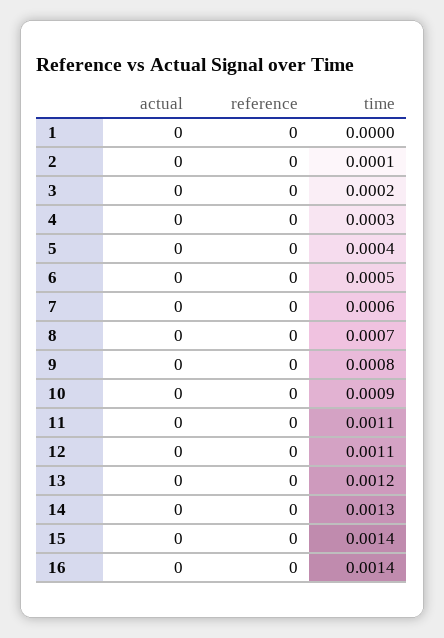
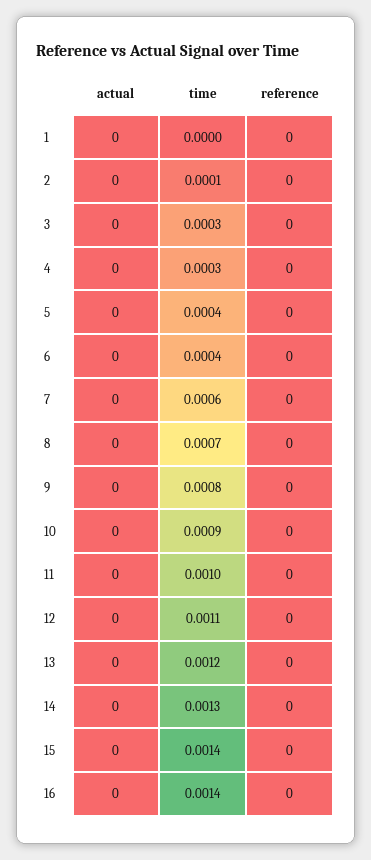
  {
    "actual": {
      "1": 0,
      "2": 0,
      "3": 0,
      "4": 0,
      "5": 0,
      "6": 0,
      "7": 0,
      "8": 0,
      "9": 0,
      "10": 0,
      "11": 0,
      "12": 0,
      "13": 0,
      "14": 0,
      "15": 0,
      "16": 0
    },
    "reference": {
      "1": 0,
      "2": 0,
      "3": 0,
      "4": 0,
      "5": 0,
      "6": 0,
      "7": 0,
      "8": 0,
      "9": 0,
      "10": 0,
      "11": 0,
      "12": 0,
      "13": 0,
      "14": 0,
      "15": 0,
      "16": 0
    },
    "time": {
      "1": 0,
      "2": 0.0001,
-     "3": 0.0002,
+     "3": 0.0003,
      "4": 0.0003,
      "5": 0.0004,
-     "6": 0.0005,
+     "6": 0.0004,
      "7": 0.0006,
      "8": 0.0007,
      "9": 0.0008,
      "10": 0.0009,
-     "11": 0.0011,
+     "11": 0.001,
      "12": 0.0011,
      "13": 0.0012,
      "14": 0.0013,
      "15": 0.0014,
      "16": 0.0014
    }
  }

